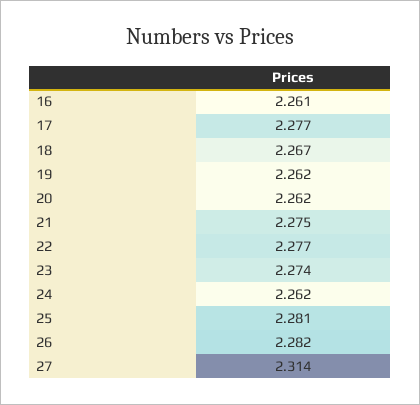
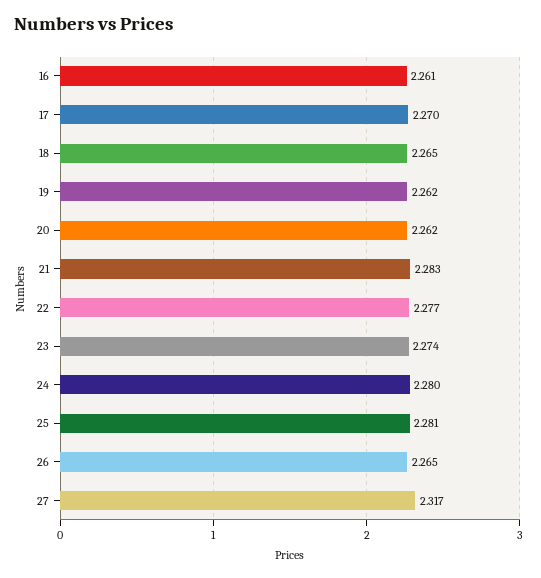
  {
    "16": 2.261,
-   "17": 2.277,
+   "17": 2.27,
-   "18": 2.267,
+   "18": 2.265,
    "19": 2.262,
    "20": 2.262,
-   "21": 2.275,
+   "21": 2.283,
    "22": 2.277,
    "23": 2.274,
-   "24": 2.262,
+   "24": 2.28,
    "25": 2.281,
-   "26": 2.282,
+   "26": 2.265,
-   "27": 2.314
+   "27": 2.317
  }

